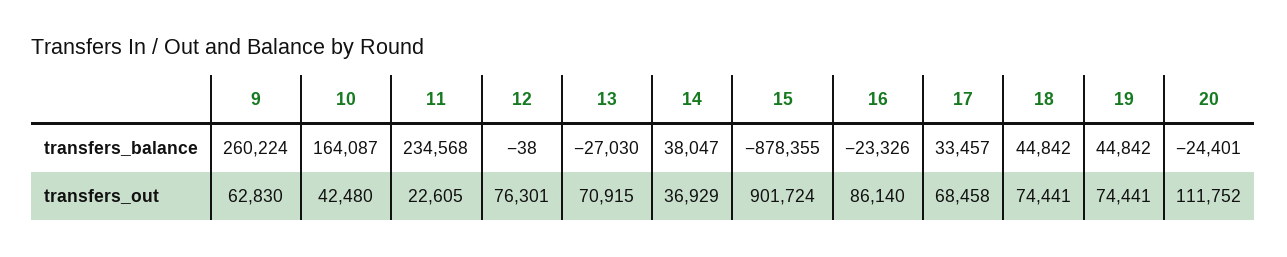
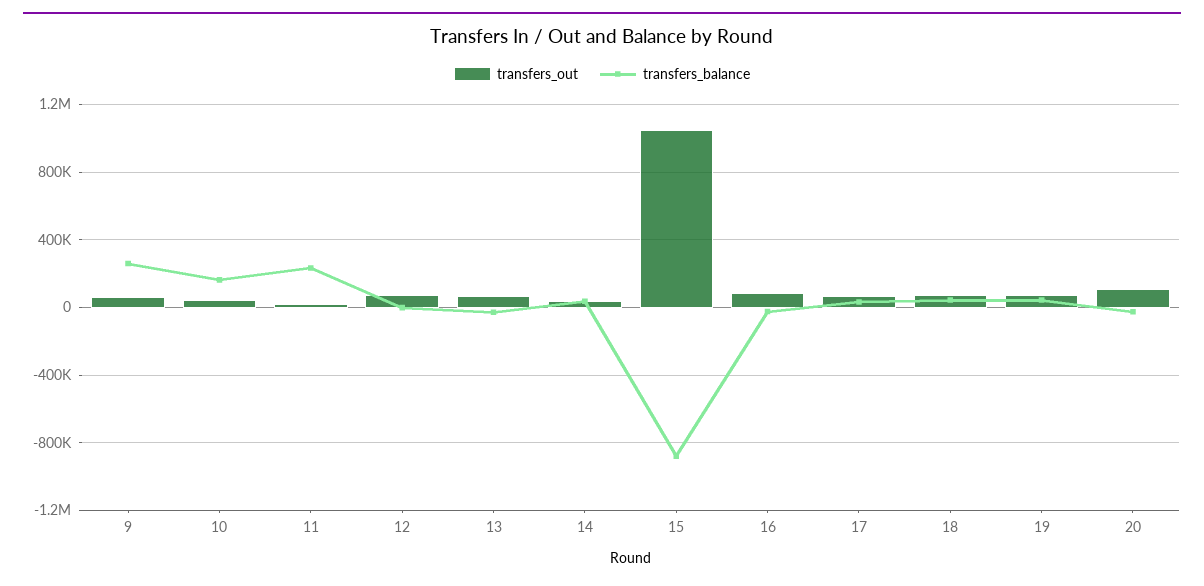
  {
    "transfers_balance": {
      "9": 260224,
      "10": 164087,
      "11": 234568,
      "12": -38,
      "13": -27030,
      "14": 38047,
      "15": -878355,
      "16": -23326,
      "17": 33457,
      "18": 44842,
      "19": 44842,
      "20": -24401
    },
    "transfers_out": {
      "9": 62830,
      "10": 42480,
      "11": 22605,
      "12": 76301,
      "13": 70915,
      "14": 36929,
-     "15": 901724,
+     "15": 1050000,
      "16": 86140,
      "17": 68458,
      "18": 74441,
      "19": 74441,
      "20": 111752
    }
  }

